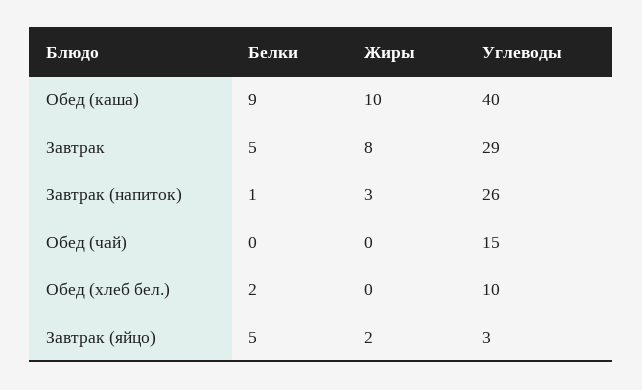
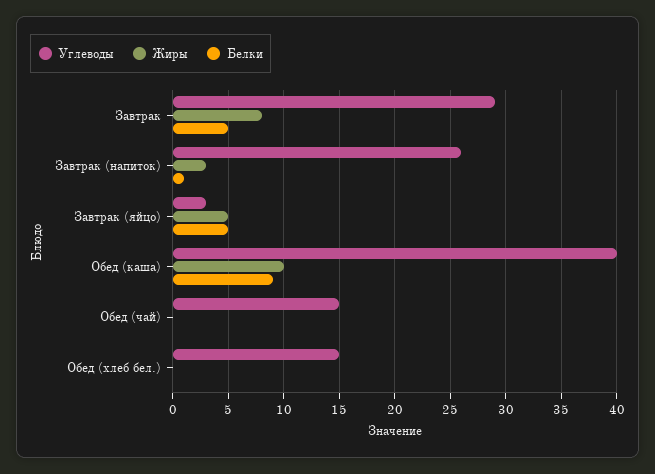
  {
    "Белки": {
      "Обед (каша)": 9,
      "Завтрак": 5,
      "Завтрак (напиток)": 1,
      "Обед (чай)": 0,
-     "Обед (хлеб бел.)": 2,
+     "Обед (хлеб бел.)": 0,
      "Завтрак (яйцо)": 5
    },
    "Жиры": {
      "Обед (каша)": 10,
      "Завтрак": 8,
      "Завтрак (напиток)": 3,
      "Обед (чай)": 0,
      "Обед (хлеб бел.)": 0,
-     "Завтрак (яйцо)": 2
+     "Завтрак (яйцо)": 5
    },
    "Углеводы": {
      "Обед (каша)": 40,
      "Завтрак": 29,
      "Завтрак (напиток)": 26,
      "Обед (чай)": 15,
-     "Обед (хлеб бел.)": 10,
+     "Обед (хлеб бел.)": 15,
      "Завтрак (яйцо)": 3
    }
  }

